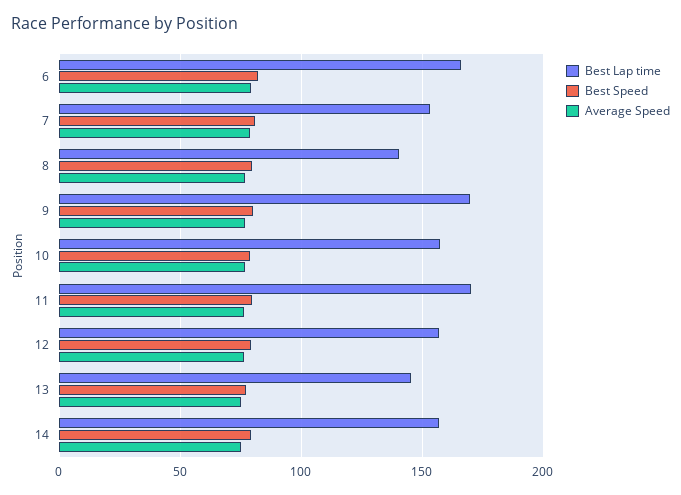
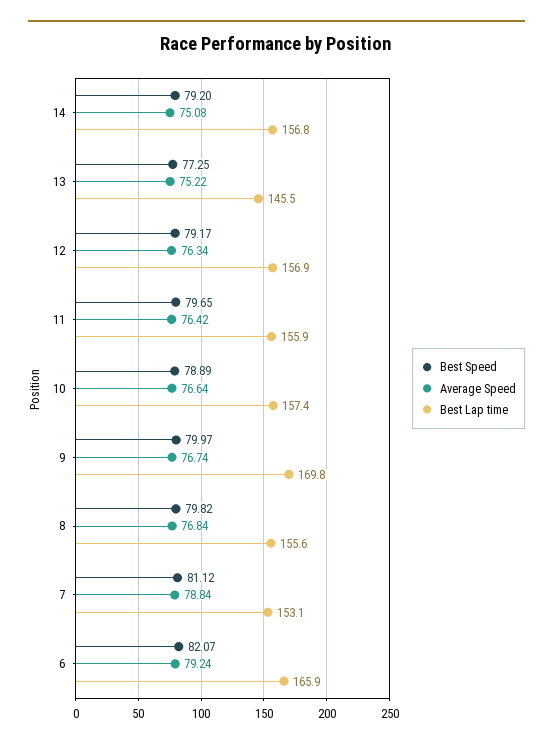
  {
    "Best Lap time": {
      "6": 165.9,
      "7": 153.1,
-     "8": 140,
+     "8": 155.6,
      "9": 169.8,
      "10": 157.4,
-     "11": 170,
+     "11": 155.9,
      "12": 156.9,
      "13": 145.5,
      "14": 156.8
    },
    "Best Speed": {
      "6": 82.07,
      "7": 81.12,
      "8": 79.82,
      "9": 79.97,
      "10": 78.89,
      "11": 79.65,
      "12": 79.17,
      "13": 77.25,
      "14": 79.2
    },
    "Average Speed": {
      "6": 79.24,
      "7": 78.84,
      "8": 76.84,
      "9": 76.74,
      "10": 76.64,
      "11": 76.42,
      "12": 76.34,
      "13": 75.22,
      "14": 75.08
    }
  }

